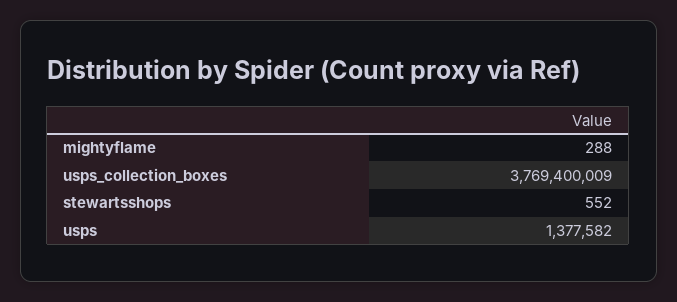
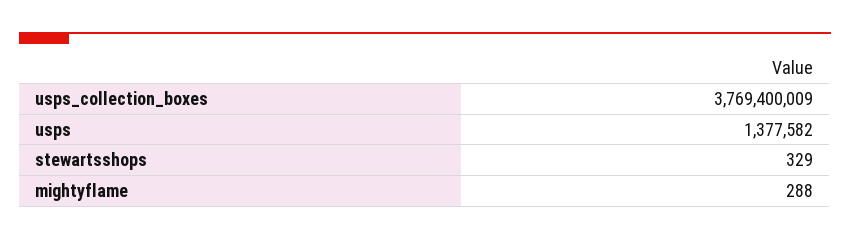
  {
    "mightyflame": 288,
    "usps_collection_boxes": 3769400009,
-   "stewartsshops": 552,
+   "stewartsshops": 329,
    "usps": 1377582
  }

